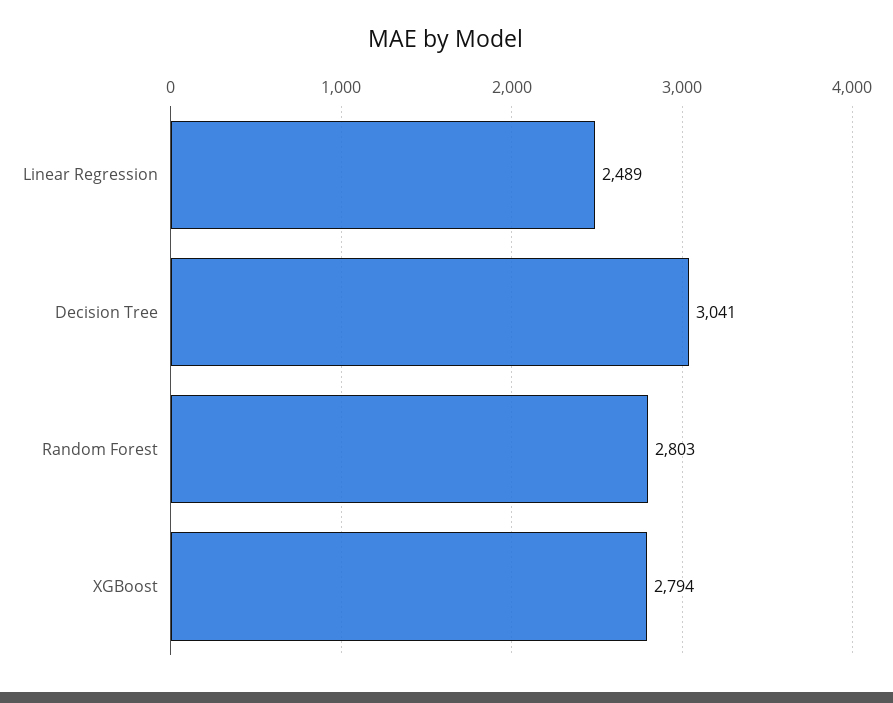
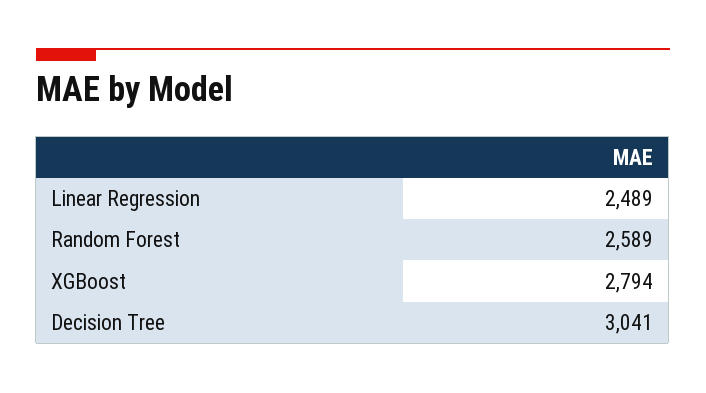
  {
    "Linear Regression": 2489,
    "Decision Tree": 3041,
-   "Random Forest": 2803,
+   "Random Forest": 2589,
    "XGBoost": 2794
  }

